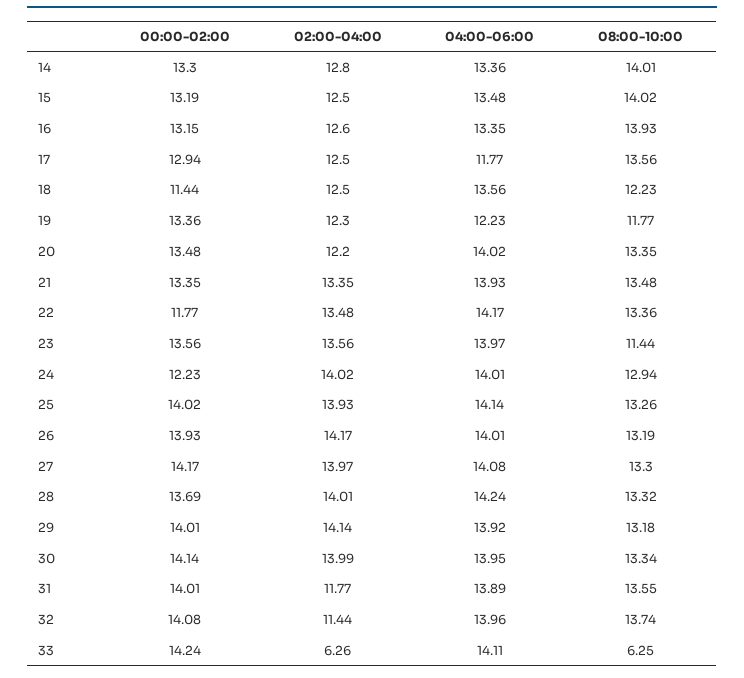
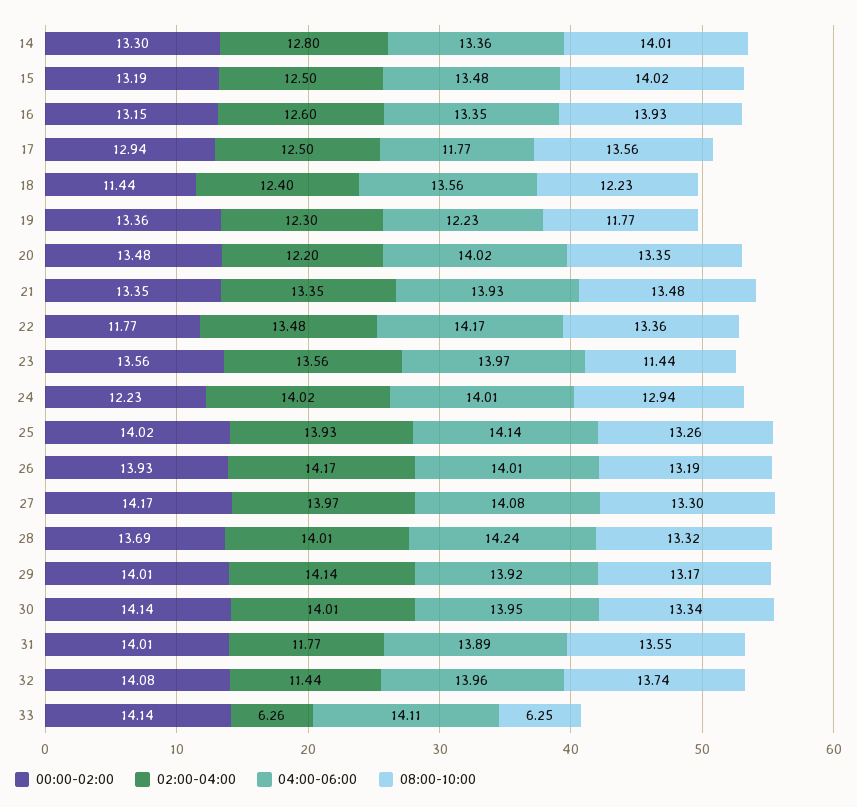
  {
    "00:00-02:00": {
      "14": 13.3,
      "15": 13.19,
      "16": 13.15,
      "17": 12.94,
      "18": 11.44,
      "19": 13.36,
      "20": 13.48,
      "21": 13.35,
      "22": 11.77,
      "23": 13.56,
      "24": 12.23,
      "25": 14.02,
      "26": 13.93,
      "27": 14.17,
      "28": 13.69,
      "29": 14.01,
      "30": 14.14,
      "31": 14.01,
      "32": 14.08,
-     "33": 14.24
+     "33": 14.14
    },
    "02:00-04:00": {
      "14": 12.8,
      "15": 12.5,
      "16": 12.6,
      "17": 12.5,
-     "18": 12.5,
+     "18": 12.4,
      "19": 12.3,
      "20": 12.2,
      "21": 13.35,
      "22": 13.48,
      "23": 13.56,
      "24": 14.02,
      "25": 13.93,
      "26": 14.17,
      "27": 13.97,
      "28": 14.01,
      "29": 14.14,
-     "30": 13.99,
+     "30": 14.01,
      "31": 11.77,
      "32": 11.44,
      "33": 6.26
    },
    "04:00-06:00": {
      "14": 13.36,
      "15": 13.48,
      "16": 13.35,
      "17": 11.77,
      "18": 13.56,
      "19": 12.23,
      "20": 14.02,
      "21": 13.93,
      "22": 14.17,
      "23": 13.97,
      "24": 14.01,
      "25": 14.14,
      "26": 14.01,
      "27": 14.08,
      "28": 14.24,
      "29": 13.92,
      "30": 13.95,
      "31": 13.89,
      "32": 13.96,
      "33": 14.11
    },
    "08:00-10:00": {
      "14": 14.01,
      "15": 14.02,
      "16": 13.93,
      "17": 13.56,
      "18": 12.23,
      "19": 11.77,
      "20": 13.35,
      "21": 13.48,
      "22": 13.36,
      "23": 11.44,
      "24": 12.94,
      "25": 13.26,
      "26": 13.19,
      "27": 13.3,
      "28": 13.32,
-     "29": 13.18,
+     "29": 13.17,
      "30": 13.34,
      "31": 13.55,
      "32": 13.74,
      "33": 6.25
    }
  }

